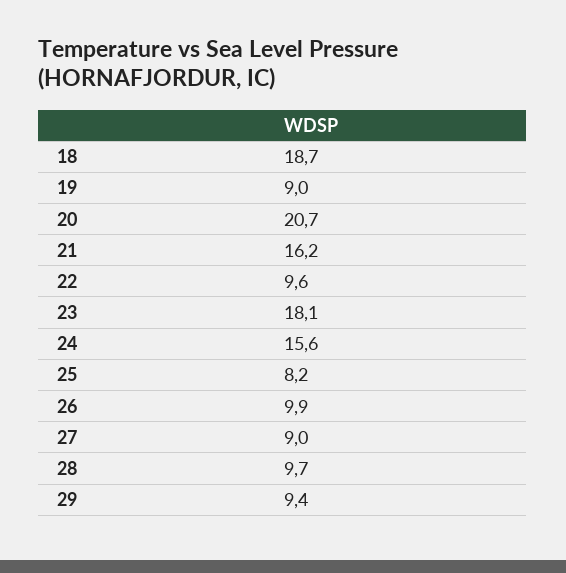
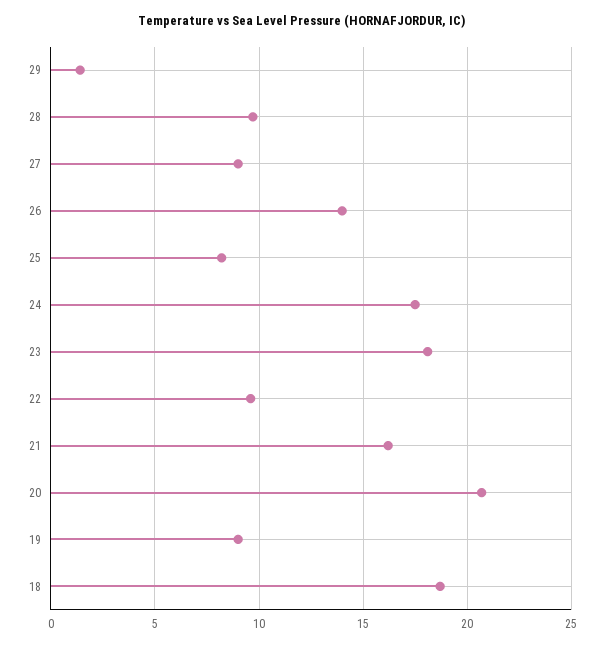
  {
    "18": 18.7,
    "19": 9,
    "20": 20.7,
    "21": 16.2,
    "22": 9.6,
    "23": 18.1,
-   "24": 15.6,
+   "24": 17.5,
    "25": 8.2,
-   "26": 9.9,
+   "26": 14,
    "27": 9,
    "28": 9.7,
-   "29": 9.4
+   "29": 1.5
  }

